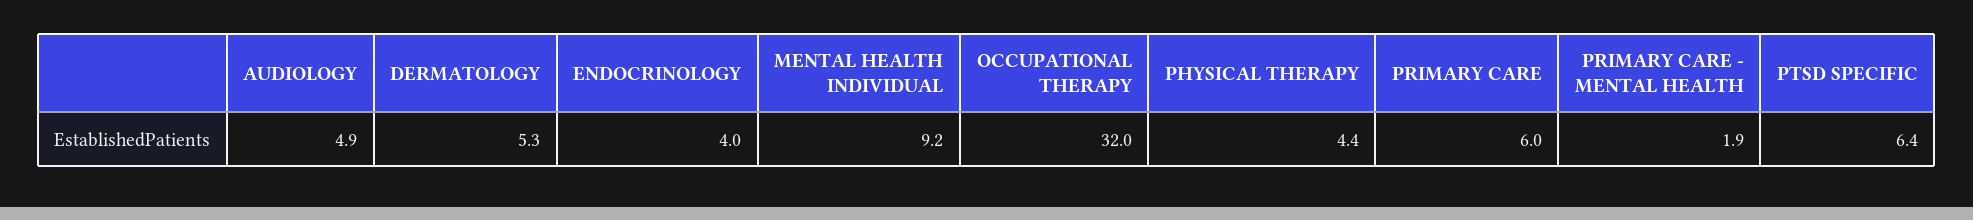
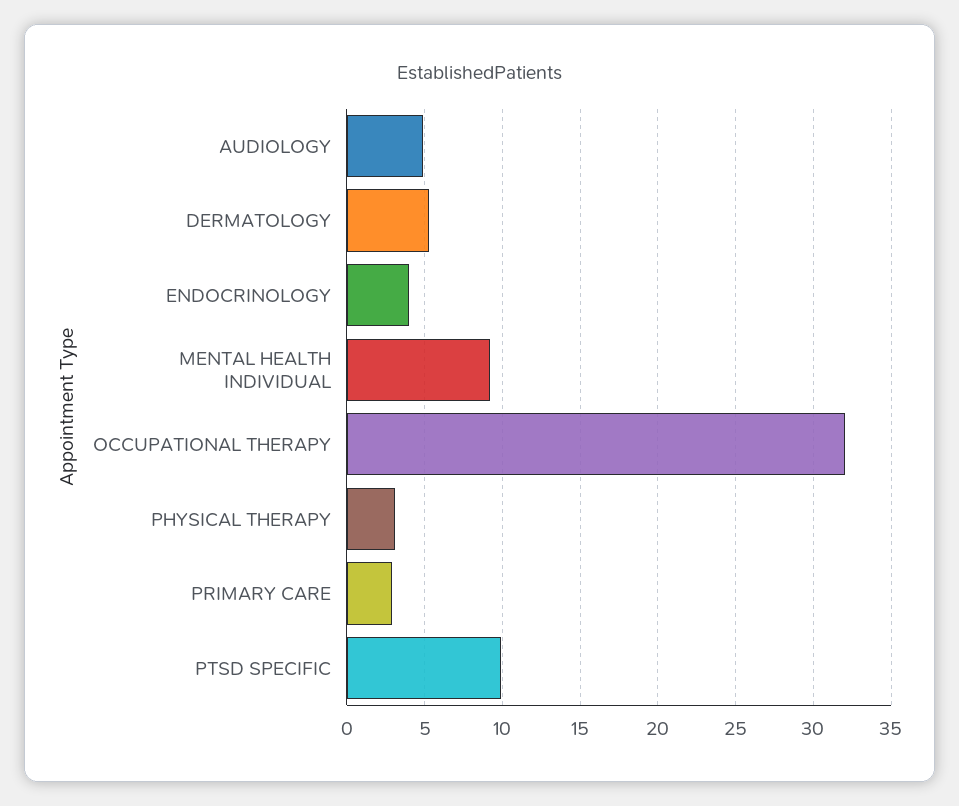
  {
    "AUDIOLOGY": 4.9,
    "DERMATOLOGY": 5.3,
    "ENDOCRINOLOGY": 4,
    "MENTAL HEALTH INDIVIDUAL": 9.2,
    "OCCUPATIONAL THERAPY": 32,
-   "PHYSICAL THERAPY": 4.4,
+   "PHYSICAL THERAPY": 3,
-   "PRIMARY CARE": 6,
+   "PRIMARY CARE": 3,
-   "PRIMARY CARE - MENTAL HEALTH": 1.9,
-   "PTSD SPECIFIC": 6.4
+   "PTSD SPECIFIC": 10
  }

